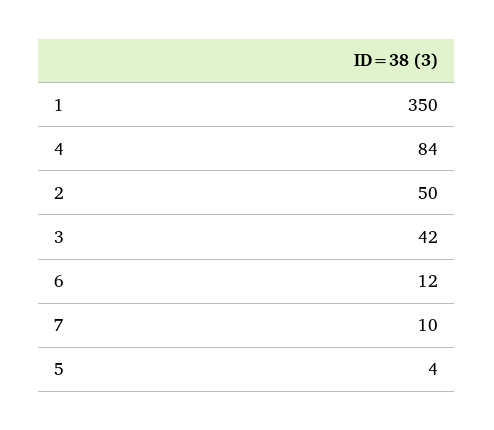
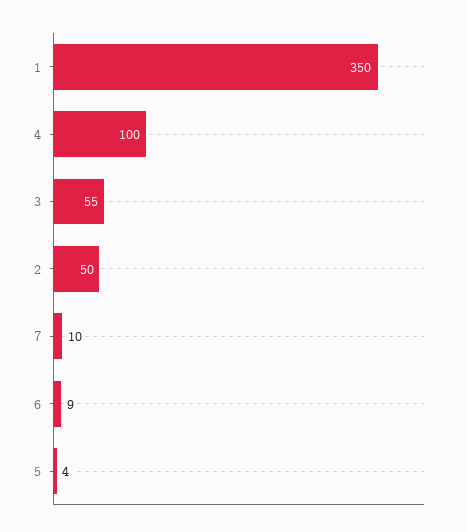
  {
    "1": 350,
-   "4": 84,
+   "4": 100,
    "2": 50,
-   "3": 42,
+   "3": 55,
-   "6": 12,
+   "6": 9,
    "7": 10,
    "5": 4
  }

